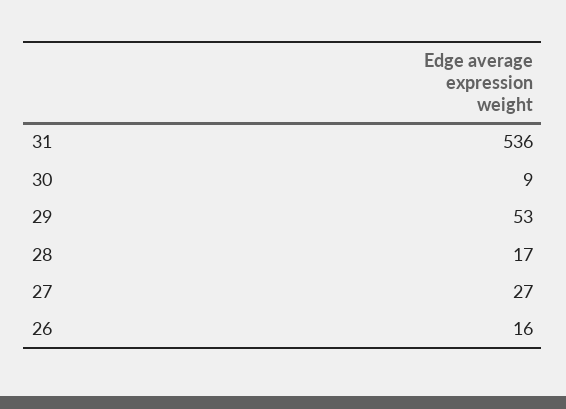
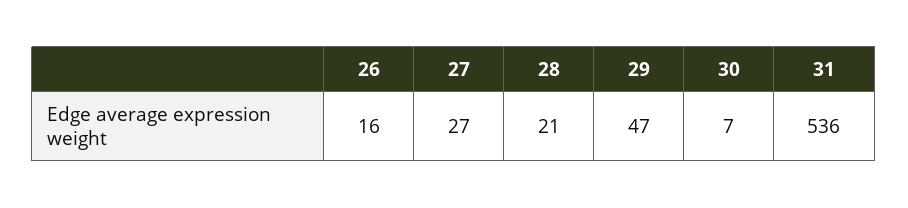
  {
    "31": 536,
-   "30": 9,
+   "30": 7,
-   "29": 53,
+   "29": 47,
-   "28": 17,
+   "28": 21,
    "27": 27,
    "26": 16
  }

